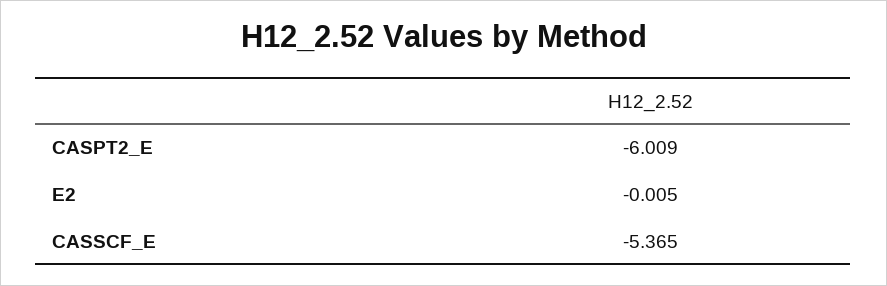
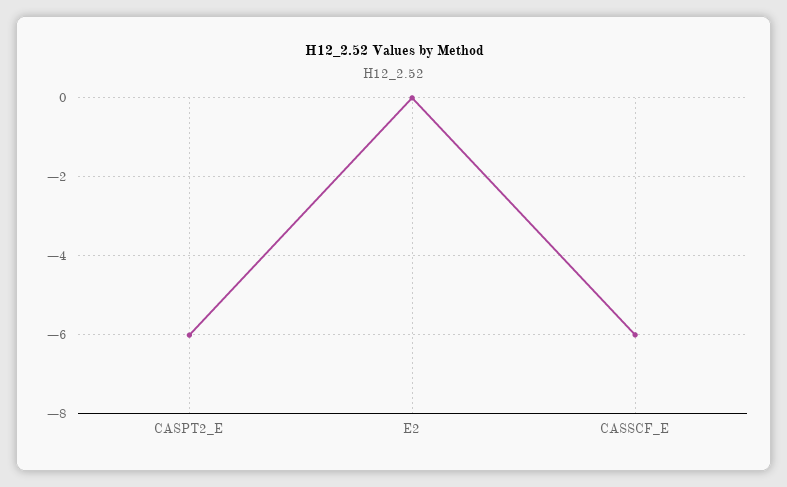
  {
    "CASPT2_E": -6.009,
    "E2": -0.005,
-   "CASSCF_E": -5.365
+   "CASSCF_E": -6
  }

